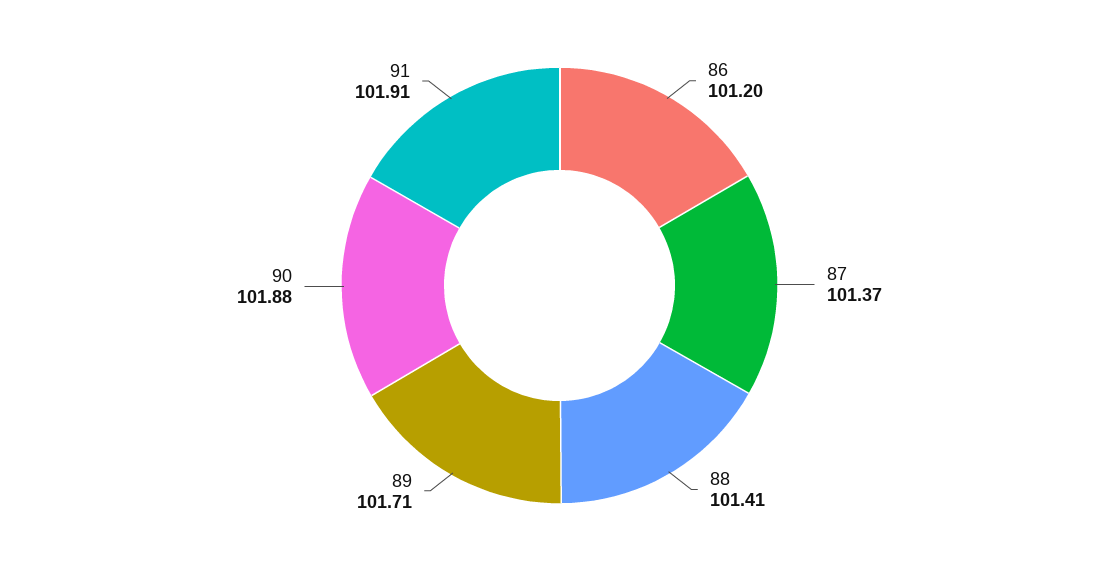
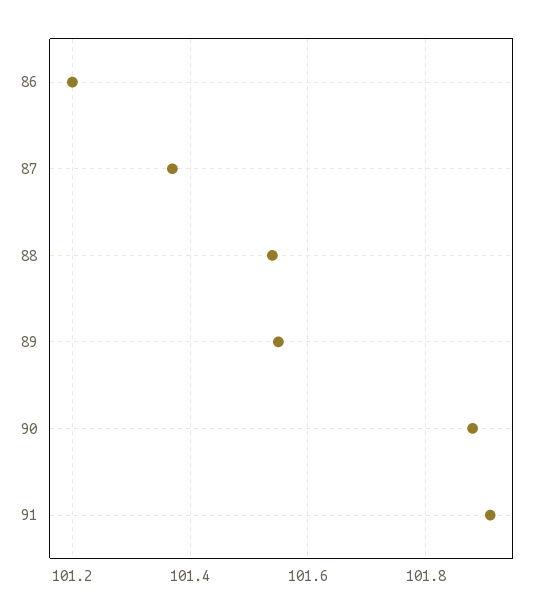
  {
    "86": 101.2,
    "87": 101.37,
-   "88": 101.41,
+   "88": 101.55,
-   "89": 101.71,
+   "89": 101.55,
    "90": 101.88,
    "91": 101.91
  }

